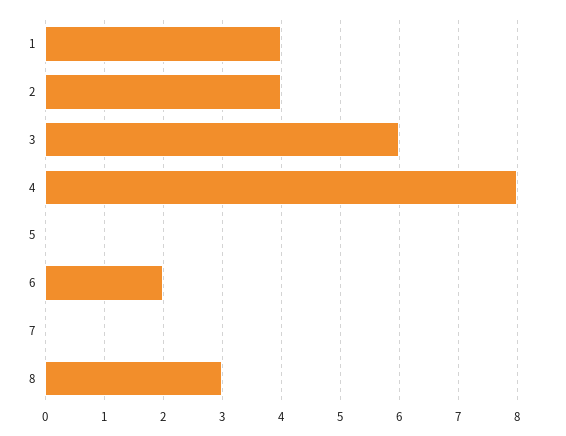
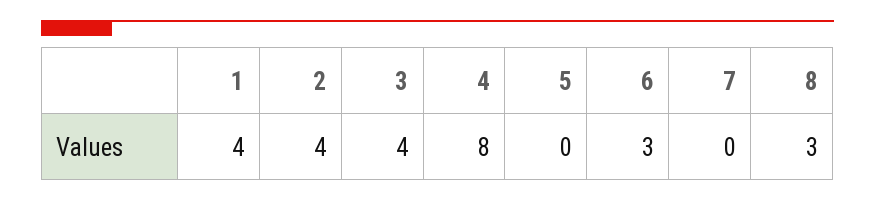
  {
    "1": 4,
    "2": 4,
-   "3": 6,
+   "3": 4,
    "4": 8,
    "5": 0,
-   "6": 2,
+   "6": 3,
    "7": 0,
    "8": 3
  }

